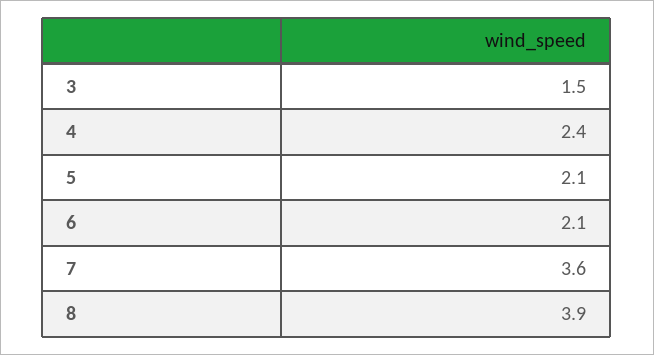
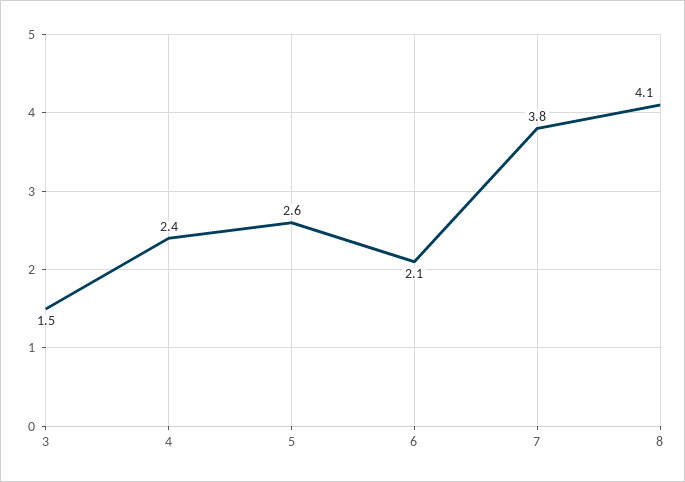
  {
    "3": 1.5,
    "4": 2.4,
-   "5": 2.1,
+   "5": 2.6,
    "6": 2.1,
-   "7": 3.6,
+   "7": 3.8,
-   "8": 3.9
+   "8": 4.1
  }

